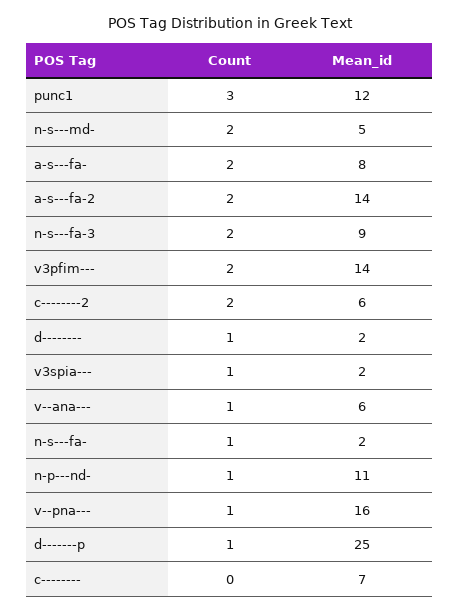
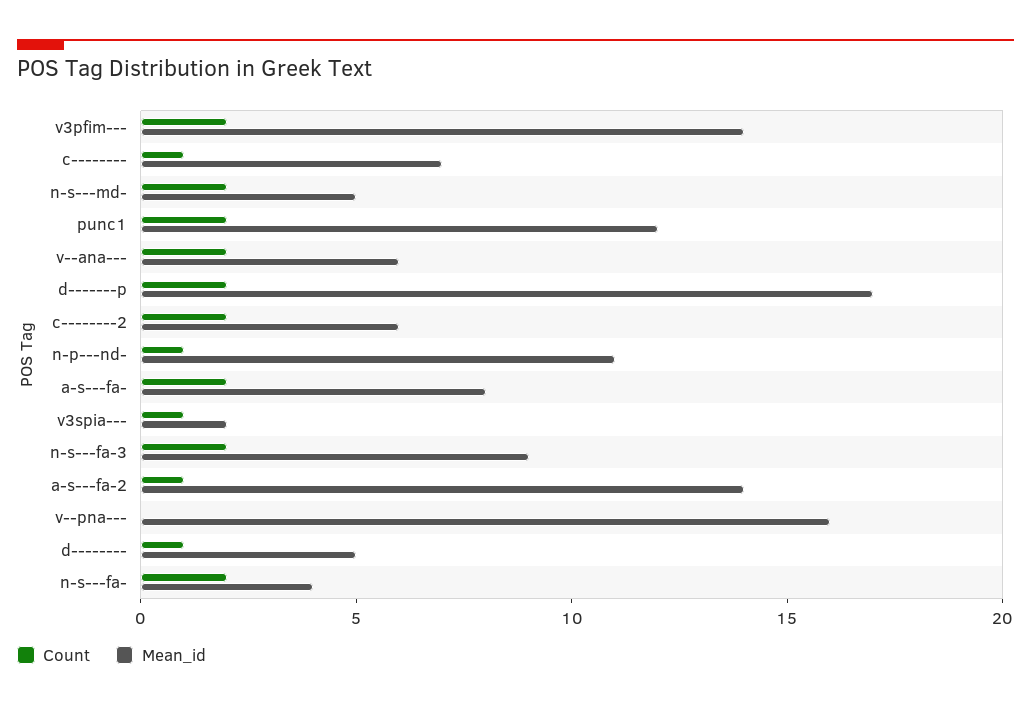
  {
    "Count": {
-     "punc1": 3,
+     "punc1": 2,
      "n-s---md-": 2,
      "a-s---fa-": 2,
-     "a-s---fa-2": 2,
+     "a-s---fa-2": 1,
      "n-s---fa-3": 2,
      "v3pfim---": 2,
      "c--------2": 2,
      "d--------": 1,
      "v3spia---": 1,
-     "v--ana---": 1,
+     "v--ana---": 2,
-     "n-s---fa-": 1,
+     "n-s---fa-": 2,
      "n-p---nd-": 1,
-     "v--pna---": 1,
+     "v--pna---": 0,
-     "d-------p": 1,
+     "d-------p": 2,
-     "c--------": 0
+     "c--------": 1
    },
    "Mean_id": {
      "punc1": 12,
      "n-s---md-": 5,
      "a-s---fa-": 8,
      "a-s---fa-2": 14,
      "n-s---fa-3": 9,
      "v3pfim---": 14,
      "c--------2": 6,
-     "d--------": 2,
+     "d--------": 5,
      "v3spia---": 2,
      "v--ana---": 6,
-     "n-s---fa-": 2,
+     "n-s---fa-": 4,
      "n-p---nd-": 11,
      "v--pna---": 16,
-     "d-------p": 25,
+     "d-------p": 17,
      "c--------": 7
    }
  }

